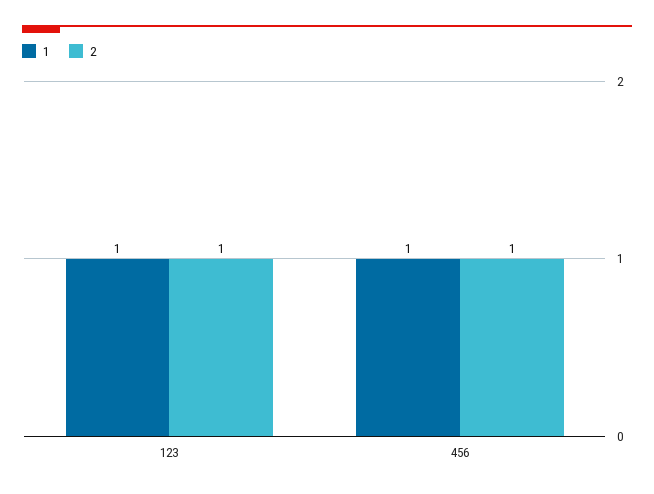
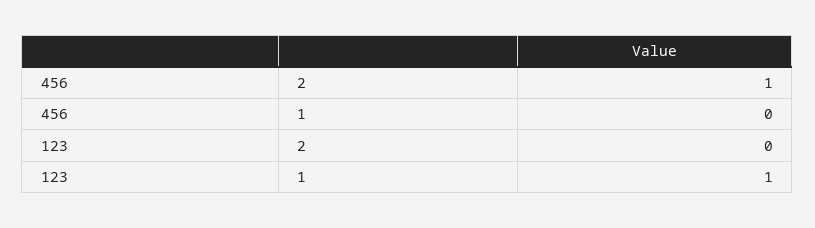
  {
    "1": {
      "123": 1,
-     "456": 1
+     "456": 0
    },
    "2": {
-     "123": 1,
+     "123": 0,
      "456": 1
    }
  }

